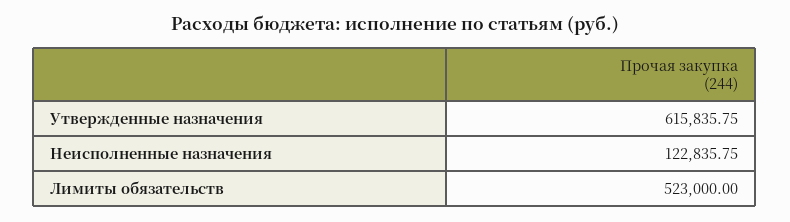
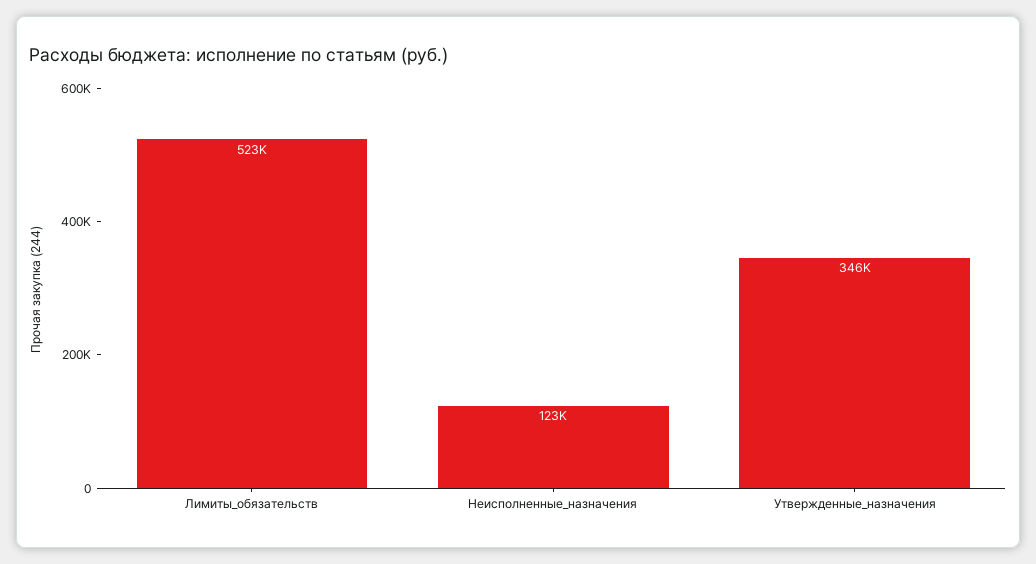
  {
-   "Утвержденные назначения": 615835.75,
+   "Утвержденные назначения": 346000,
    "Неисполненные назначения": 122835.75,
    "Лимиты обязательств": 523000
  }

